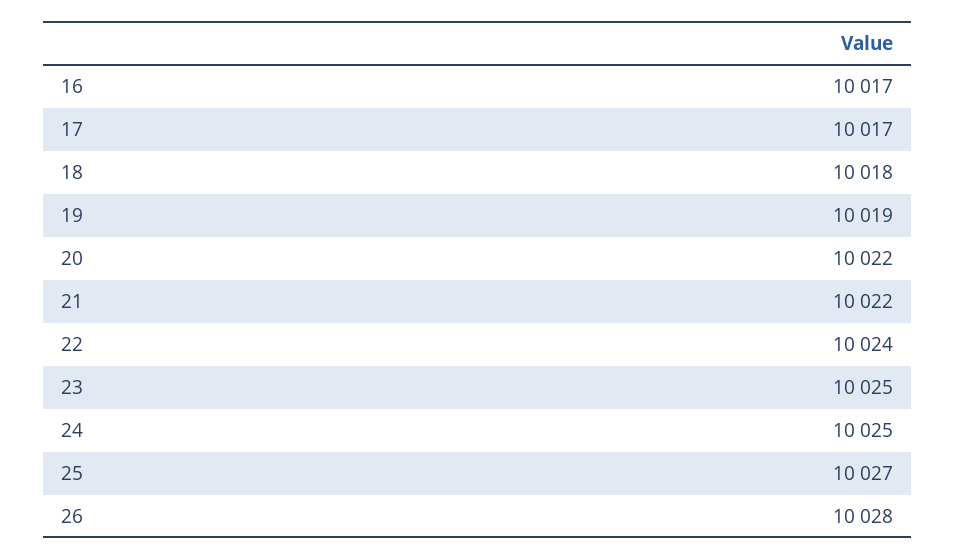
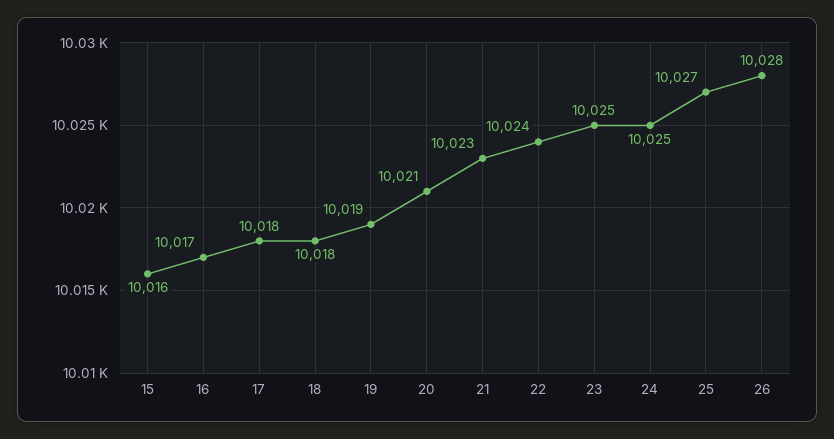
  {
    "16": 10017,
-   "17": 10017,
+   "17": 10018,
    "18": 10018,
    "19": 10019,
-   "20": 10022,
+   "20": 10021,
-   "21": 10022,
+   "21": 10023,
    "22": 10024,
    "23": 10025,
    "24": 10025,
    "25": 10027,
-   "26": 10028
+   "26": 10028,
+   "15": 10016
  }

